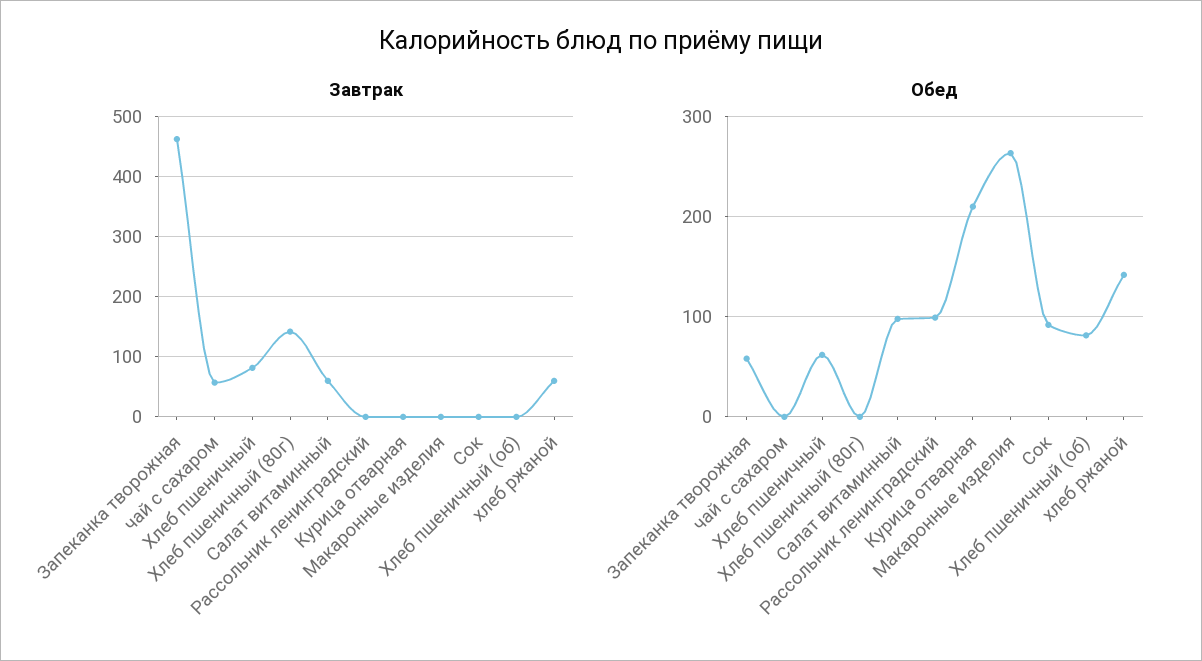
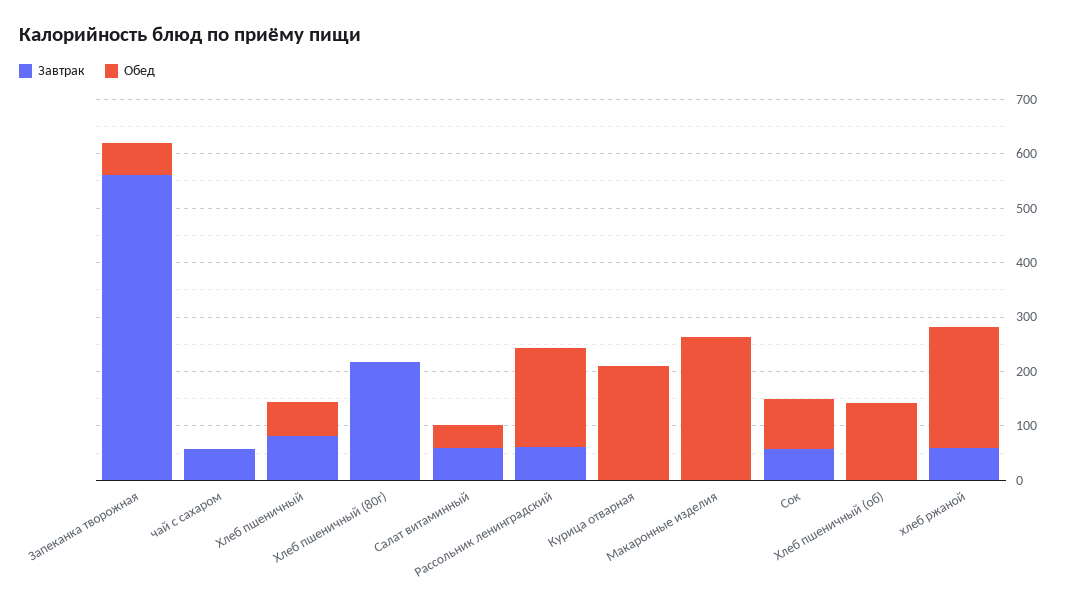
  {
    "Завтрак": {
-     "Запеканка творожная": 460,
+     "Запеканка творожная": 560,
      "чай с сахаром": 60,
      "Хлеб пшеничный": 80,
-     "Хлеб пшеничный (80г)": 140,
+     "Хлеб пшеничный (80г)": 220,
      "Салат витаминный": 60,
-     "Рассольник ленинградский": 0,
+     "Рассольник ленинградский": 60,
      "Курица отварная": 0,
      "Макаронные изделия": 0,
-     "Сок": 0,
+     "Сок": 60,
      "Хлеб пшеничный (об)": 0,
      "хлеб ржаной": 60
    },
    "Обед": {
      "Запеканка творожная": 60,
      "чай с сахаром": 0,
      "Хлеб пшеничный": 60,
      "Хлеб пшеничный (80г)": 0,
-     "Салат витаминный": 100,
+     "Салат витаминный": 40,
-     "Рассольник ленинградский": 100,
+     "Рассольник ленинградский": 180,
      "Курица отварная": 210,
      "Макаронные изделия": 260,
      "Сок": 90,
-     "Хлеб пшеничный (об)": 80,
+     "Хлеб пшеничный (об)": 140,
-     "хлеб ржаной": 140
+     "хлеб ржаной": 220
    }
  }

